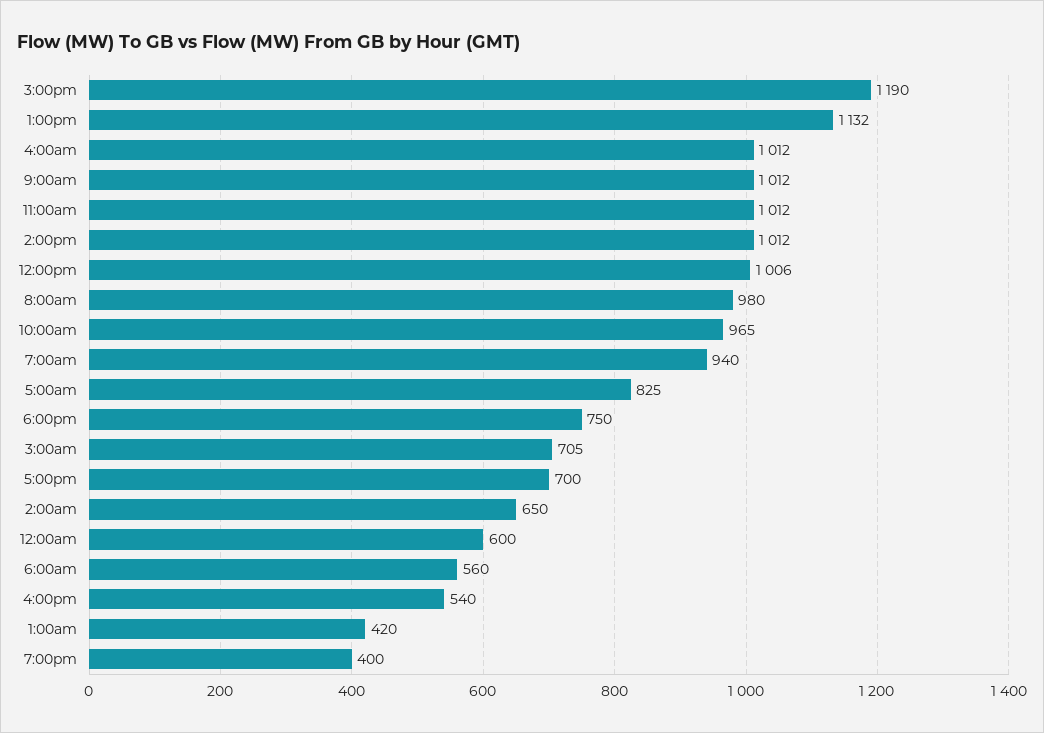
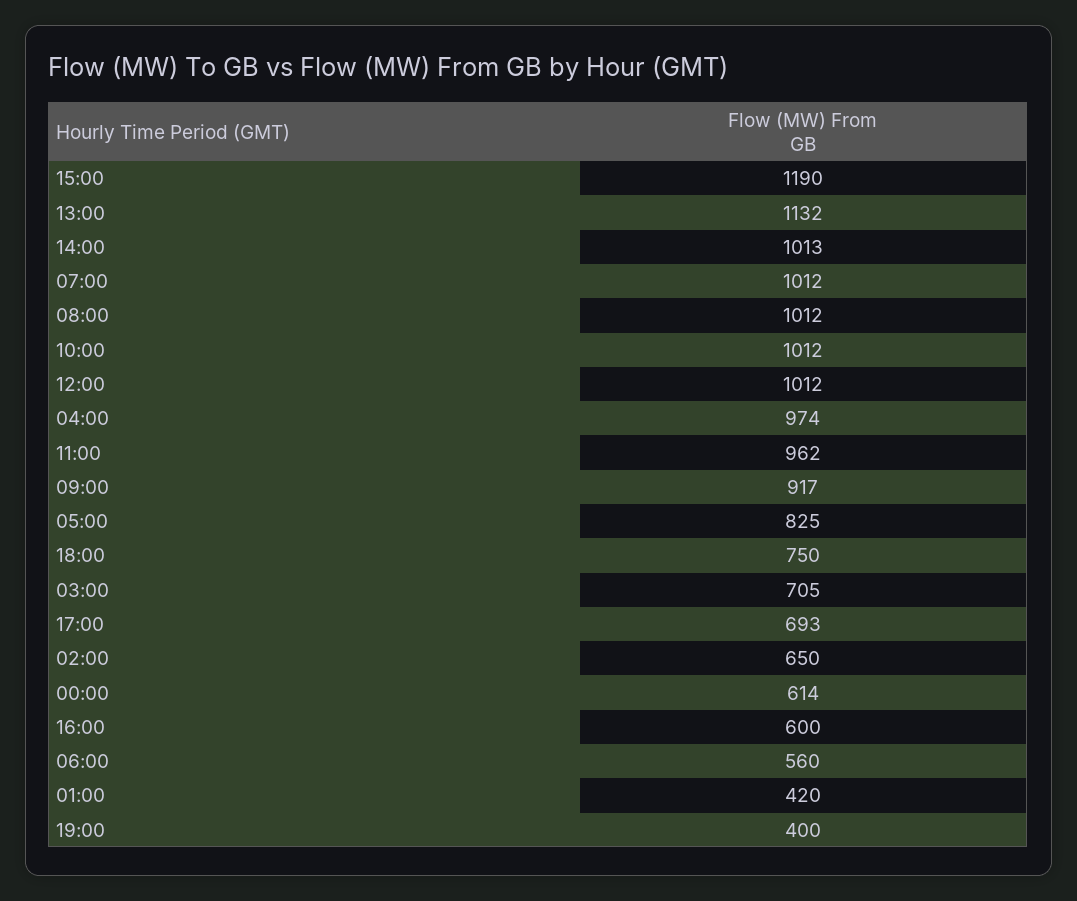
  {
    "3:00pm": 1190,
    "1:00pm": 1132,
-   "4:00am": 1012,
+   "4:00am": 974,
-   "9:00am": 1012,
+   "9:00am": 917,
-   "11:00am": 1012,
+   "11:00am": 962,
-   "2:00pm": 1012,
+   "2:00pm": 1013,
-   "12:00pm": 1006,
+   "12:00pm": 1012,
-   "8:00am": 980,
+   "8:00am": 1012,
-   "10:00am": 965,
+   "10:00am": 1012,
-   "7:00am": 940,
+   "7:00am": 1012,
    "5:00am": 825,
    "6:00pm": 750,
    "3:00am": 705,
-   "5:00pm": 700,
+   "5:00pm": 693,
    "2:00am": 650,
-   "12:00am": 600,
+   "12:00am": 614,
    "6:00am": 560,
-   "4:00pm": 540,
+   "4:00pm": 600,
    "1:00am": 420,
    "7:00pm": 400
  }

